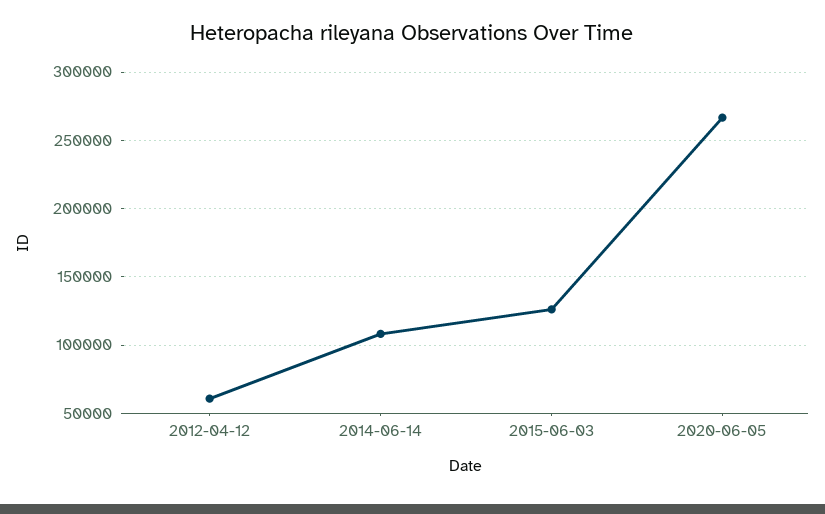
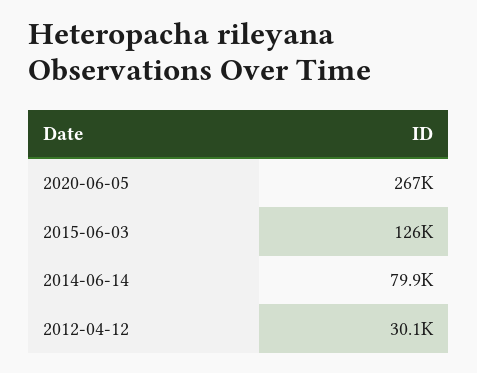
  {
-   "2012-04-12": 60000,
+   "2012-04-12": 30100,
-   "2014-06-14": 110000,
+   "2014-06-14": 79900,
    "2015-06-03": 126000,
    "2020-06-05": 267000
  }

